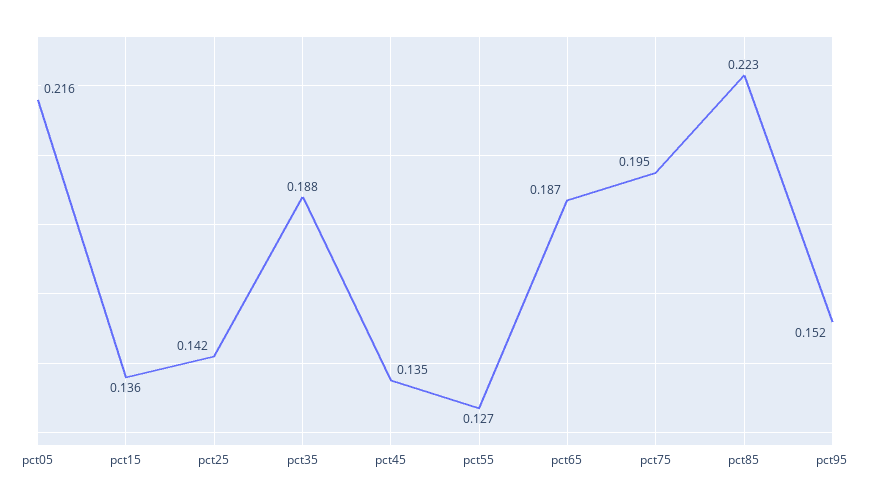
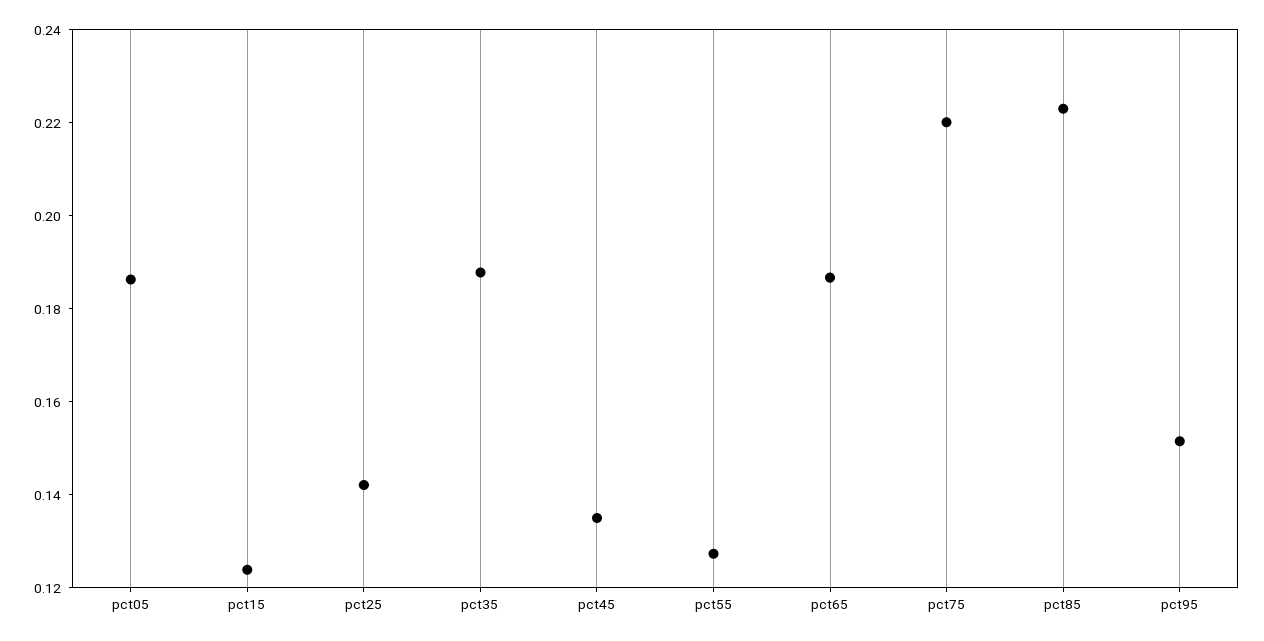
  {
-   "pct05": 0.216,
+   "pct05": 0.185,
-   "pct15": 0.136,
+   "pct15": 0.125,
    "pct25": 0.142,
    "pct35": 0.188,
    "pct45": 0.135,
    "pct55": 0.127,
    "pct65": 0.187,
-   "pct75": 0.195,
+   "pct75": 0.22,
    "pct85": 0.223,
    "pct95": 0.152
  }

